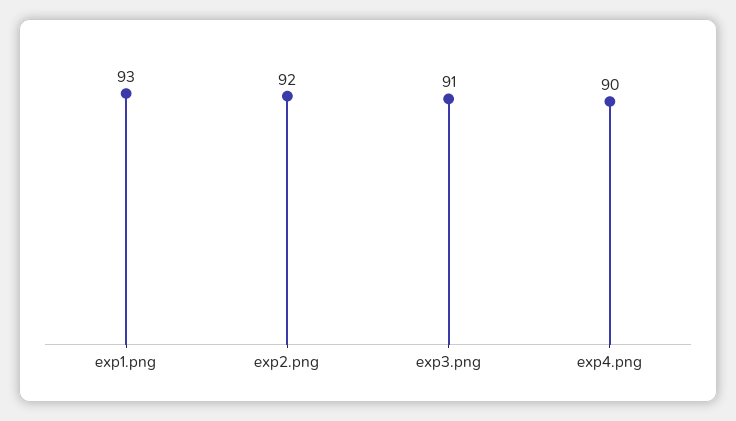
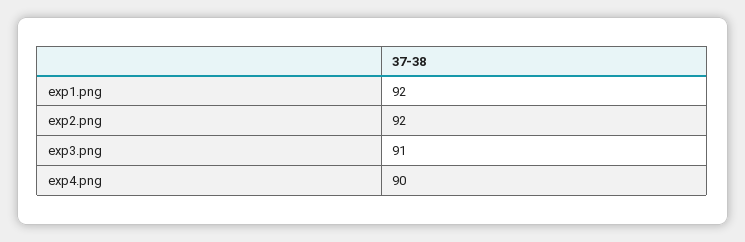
  {
-   "exp1.png": 93,
+   "exp1.png": 92,
    "exp2.png": 92,
    "exp3.png": 91,
    "exp4.png": 90
  }

